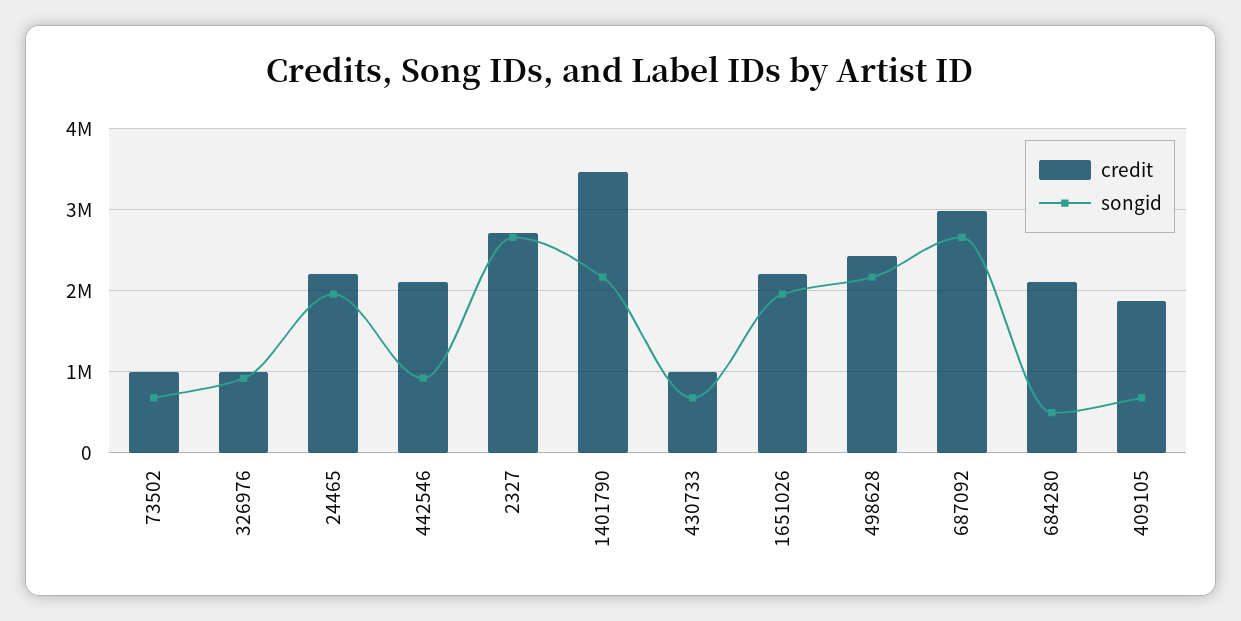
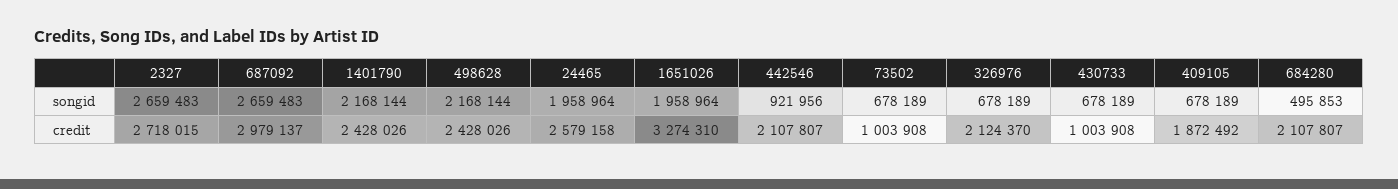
  {
    "credit": {
      "73502": 1003908,
-     "326976": 1000000,
+     "326976": 2124370,
-     "24465": 2200000,
+     "24465": 2579158,
      "442546": 2107807,
      "2327": 2718015,
-     "1401790": 3500000,
+     "1401790": 2428026,
      "430733": 1003908,
-     "1651026": 2200000,
+     "1651026": 3274310,
      "498628": 2428026,
      "687092": 2979137,
      "684280": 2107807,
      "409105": 1872492
    },
    "songid": {
      "73502": 678189,
-     "326976": 900000,
+     "326976": 678189,
      "24465": 1958964,
      "442546": 921956,
      "2327": 2659483,
      "1401790": 2168144,
      "430733": 678189,
      "1651026": 1958964,
      "498628": 2168144,
      "687092": 2659483,
      "684280": 495853,
      "409105": 678189
    }
  }

